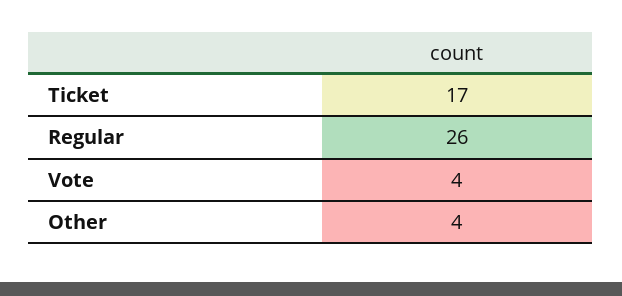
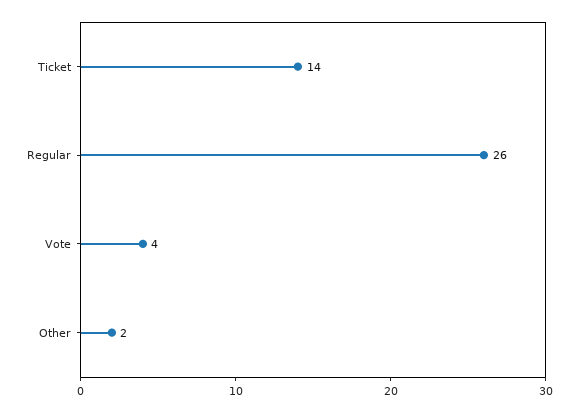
  {
-   "Ticket": 17,
+   "Ticket": 14,
    "Regular": 26,
    "Vote": 4,
-   "Other": 4
+   "Other": 2
  }

